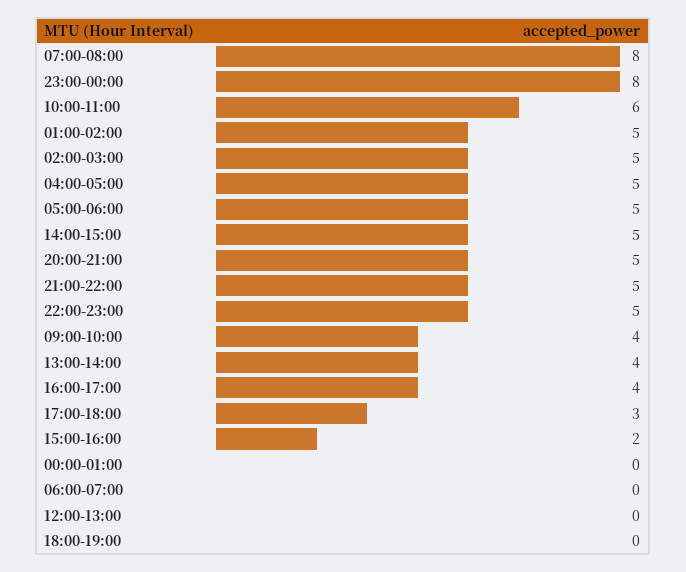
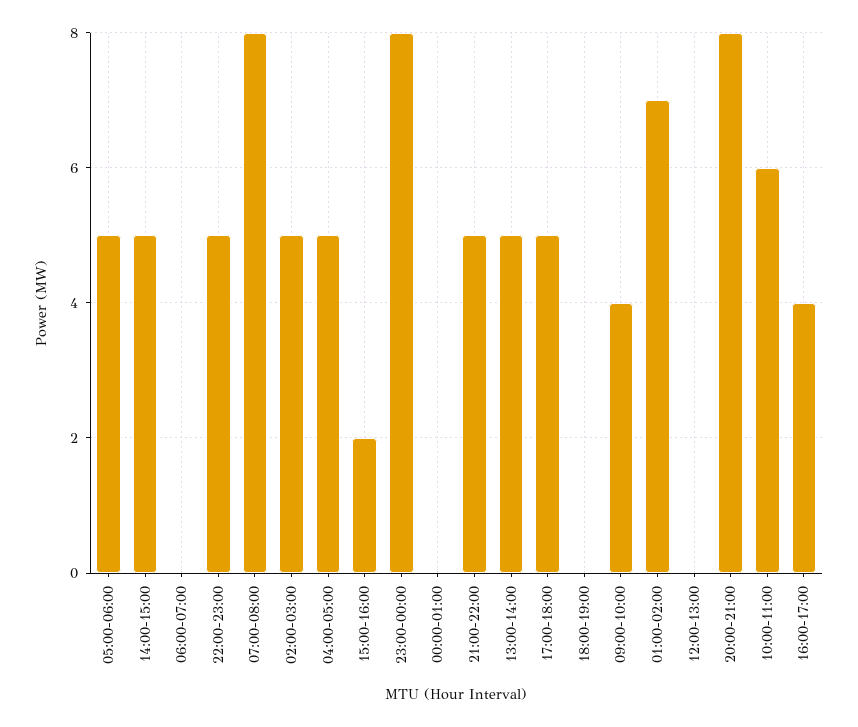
  {
    "07:00-08:00": 8,
    "23:00-00:00": 8,
    "10:00-11:00": 6,
-   "01:00-02:00": 5,
+   "01:00-02:00": 7,
    "02:00-03:00": 5,
    "04:00-05:00": 5,
    "05:00-06:00": 5,
    "14:00-15:00": 5,
-   "20:00-21:00": 5,
+   "20:00-21:00": 8,
    "21:00-22:00": 5,
    "22:00-23:00": 5,
    "09:00-10:00": 4,
-   "13:00-14:00": 4,
+   "13:00-14:00": 5,
    "16:00-17:00": 4,
-   "17:00-18:00": 3,
+   "17:00-18:00": 5,
    "15:00-16:00": 2,
    "00:00-01:00": 0,
    "06:00-07:00": 0,
    "12:00-13:00": 0,
    "18:00-19:00": 0
  }

